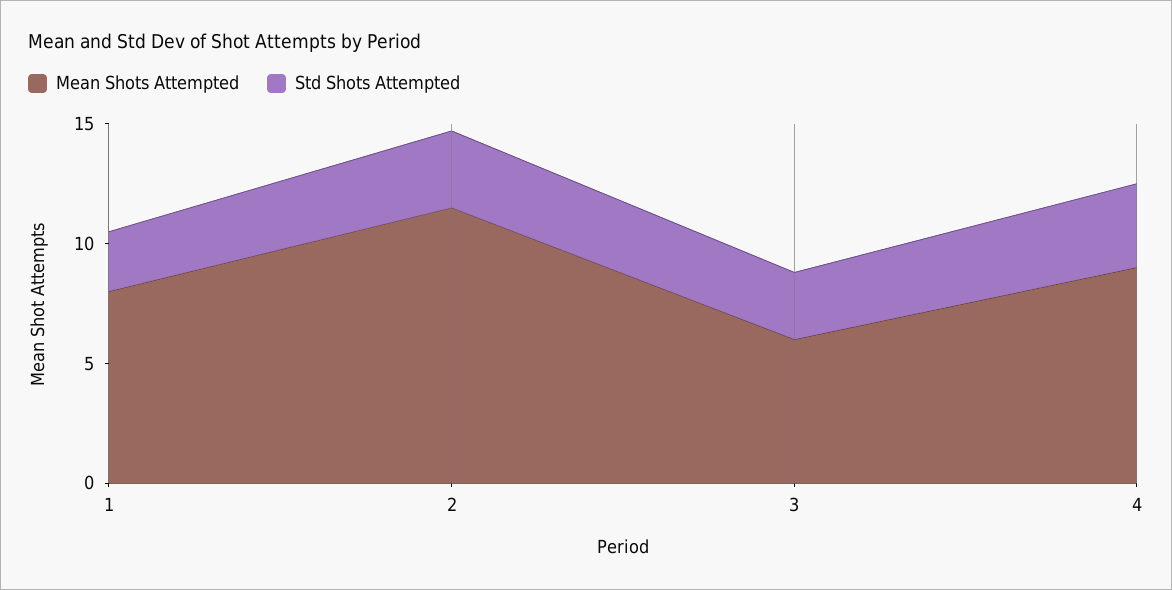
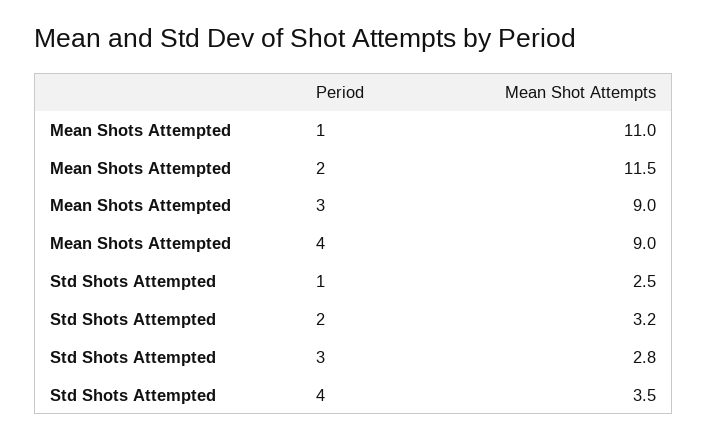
  {
    "Mean Shots Attempted": {
-     "1": 8,
+     "1": 11,
      "2": 11.5,
-     "3": 6,
+     "3": 9,
      "4": 9
    },
    "Std Shots Attempted": {
      "1": 2.5,
      "2": 3.2,
      "3": 2.8,
      "4": 3.5
    }
  }

